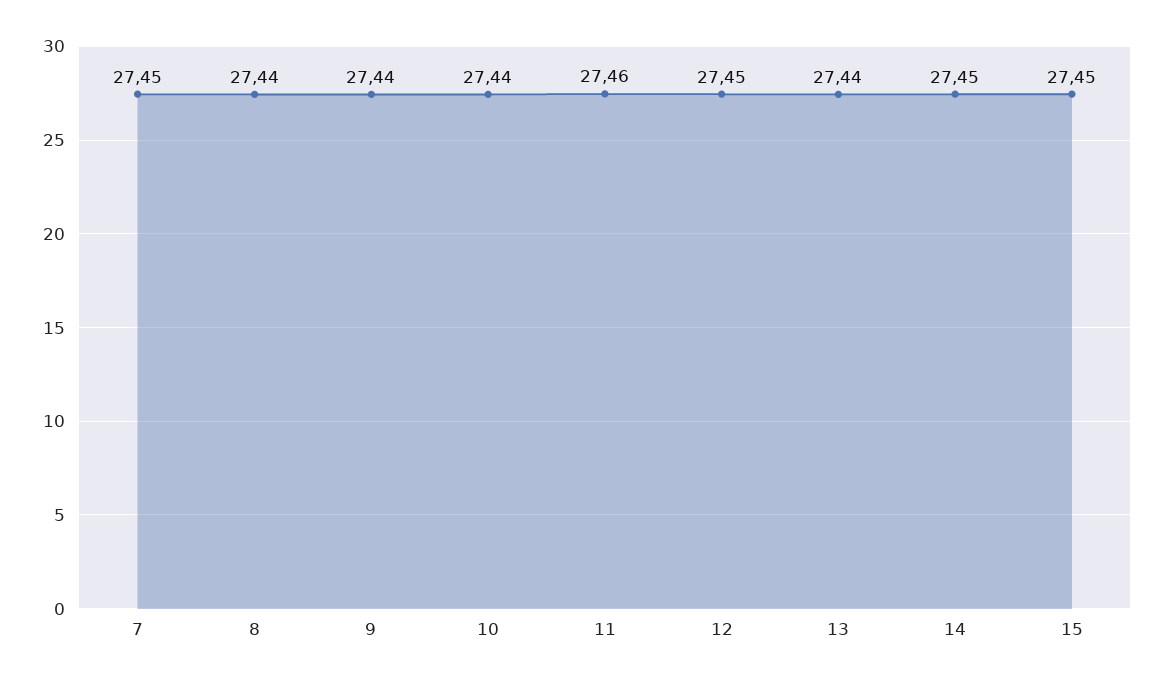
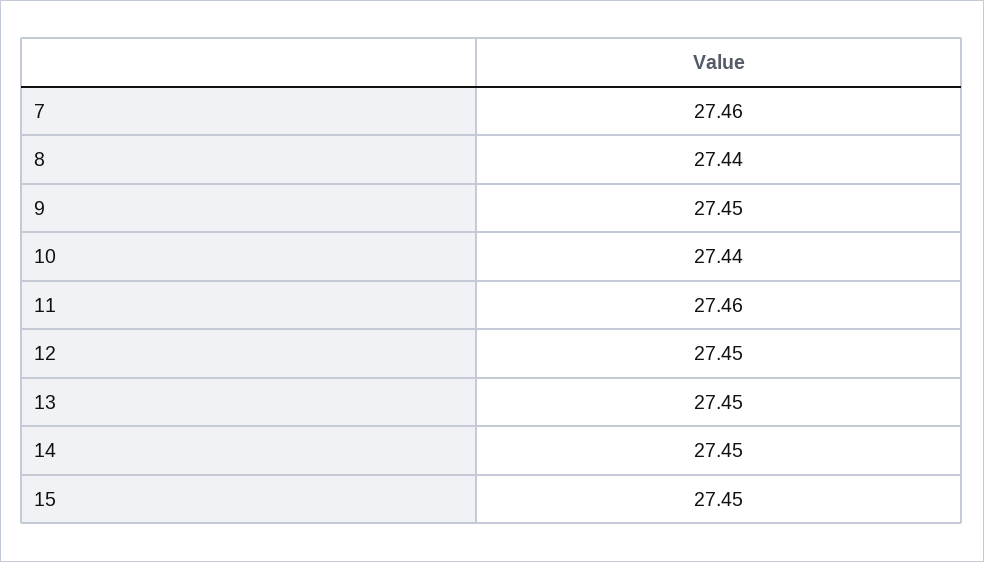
  {
-   "7": 27.45,
+   "7": 27.46,
    "8": 27.44,
-   "9": 27.44,
+   "9": 27.45,
    "10": 27.44,
    "11": 27.46,
    "12": 27.45,
-   "13": 27.44,
+   "13": 27.45,
    "14": 27.45,
    "15": 27.45
  }

